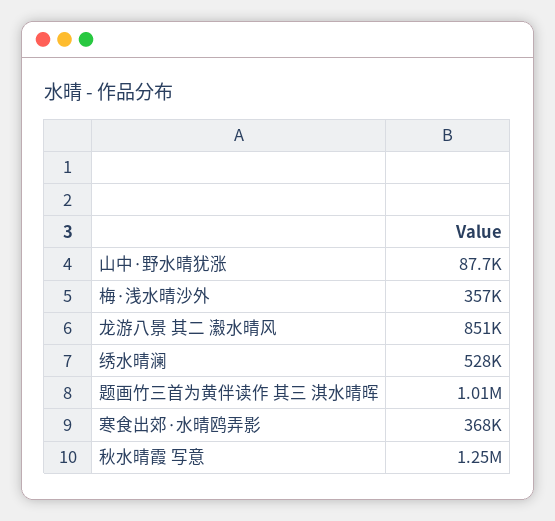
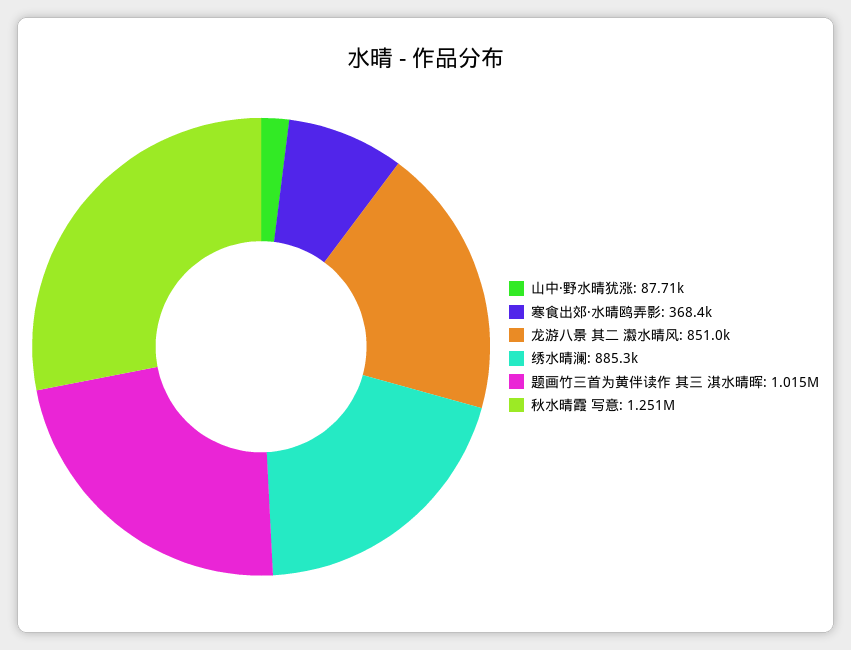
  {
    "山中·野水晴犹涨": 87710,
-   "梅·浅水晴沙外": 357000,
    "龙游八景 其二 瀫水晴风": 851000,
-   "绣水晴澜": 528000,
+   "绣水晴澜": 885300,
    "题画竹三首为黄伴读作 其三 淇水晴晖": 1015000,
    "寒食出郊·水晴鸥弄影": 368400,
    "秋水晴霞 写意": 1251000
  }

